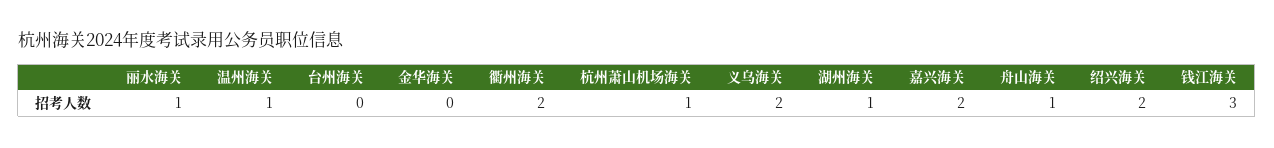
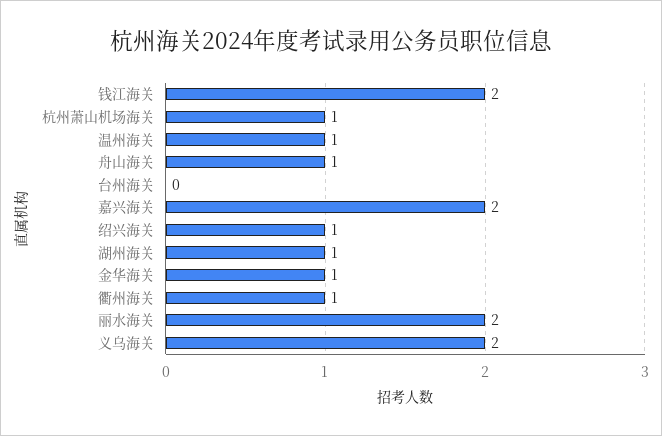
  {
-   "丽水海关": 1,
+   "丽水海关": 2,
    "温州海关": 1,
    "台州海关": 0,
-   "金华海关": 0,
+   "金华海关": 1,
-   "衢州海关": 2,
+   "衢州海关": 1,
    "杭州萧山机场海关": 1,
    "义乌海关": 2,
    "湖州海关": 1,
    "嘉兴海关": 2,
    "舟山海关": 1,
-   "绍兴海关": 2,
+   "绍兴海关": 1,
-   "钱江海关": 3
+   "钱江海关": 2
  }

